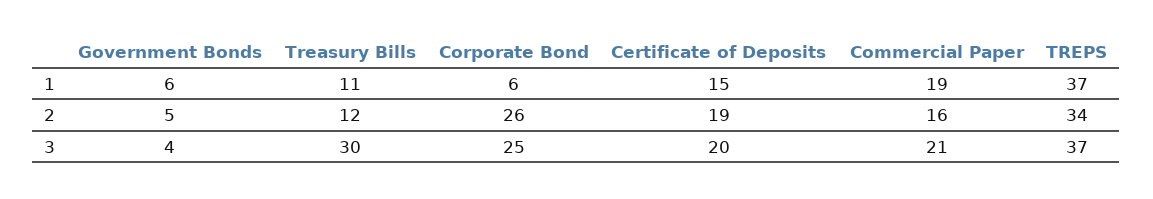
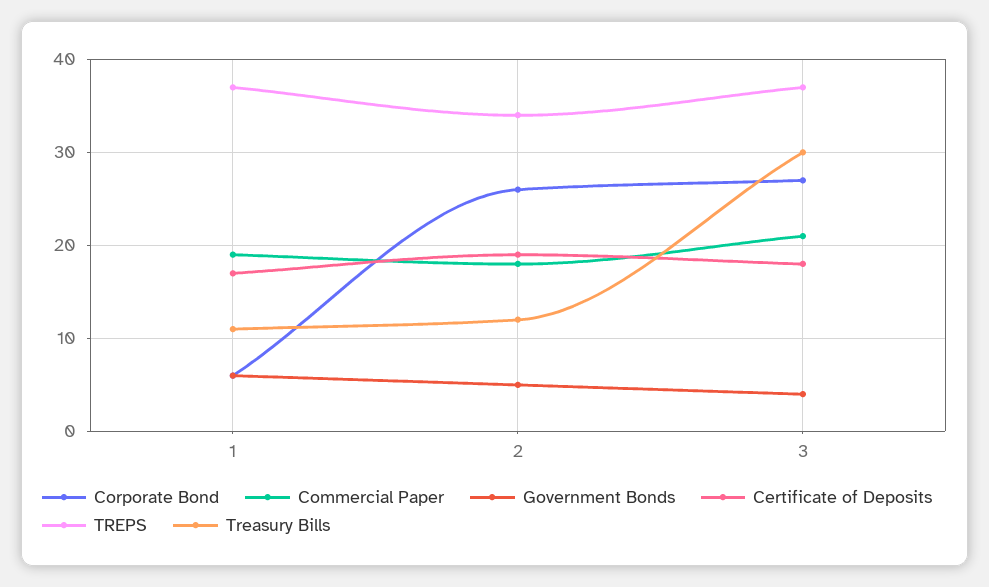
  {
    "Government Bonds": {
      "1": 6,
      "2": 5,
      "3": 4
    },
    "Treasury Bills": {
      "1": 11,
      "2": 12,
      "3": 30
    },
    "Corporate Bond": {
      "1": 6,
      "2": 26,
-     "3": 25
+     "3": 27
    },
    "Certificate of Deposits": {
-     "1": 15,
+     "1": 17,
      "2": 19,
-     "3": 20
+     "3": 18
    },
    "Commercial Paper": {
      "1": 19,
-     "2": 16,
+     "2": 18,
      "3": 21
    },
    "TREPS": {
      "1": 37,
      "2": 34,
      "3": 37
    }
  }

